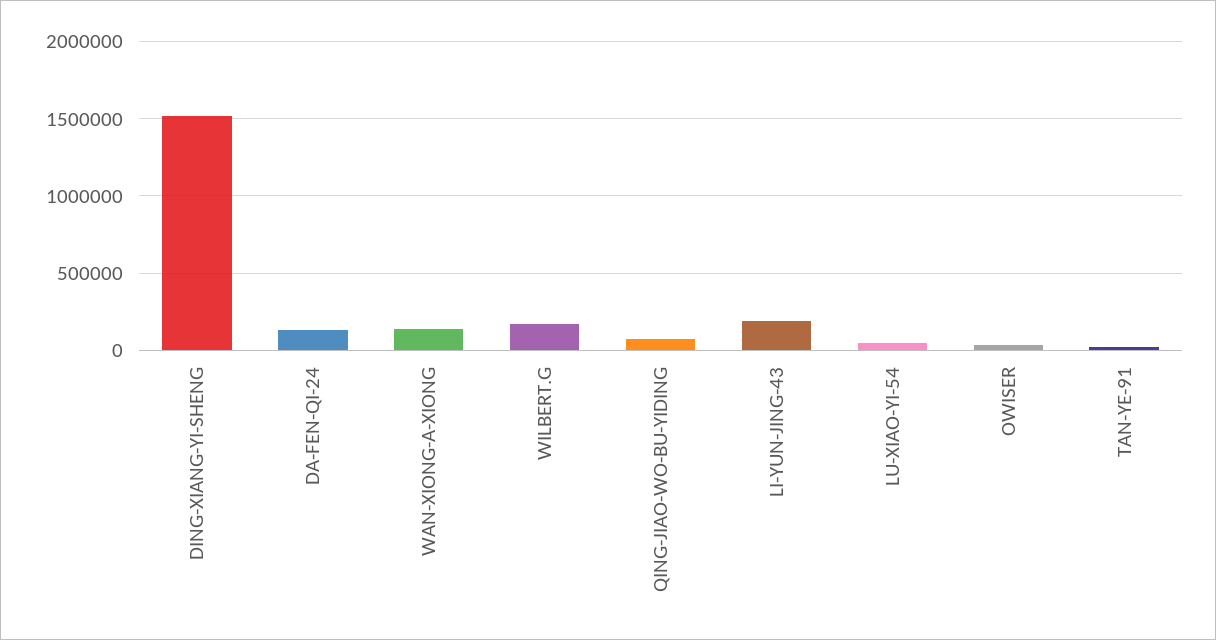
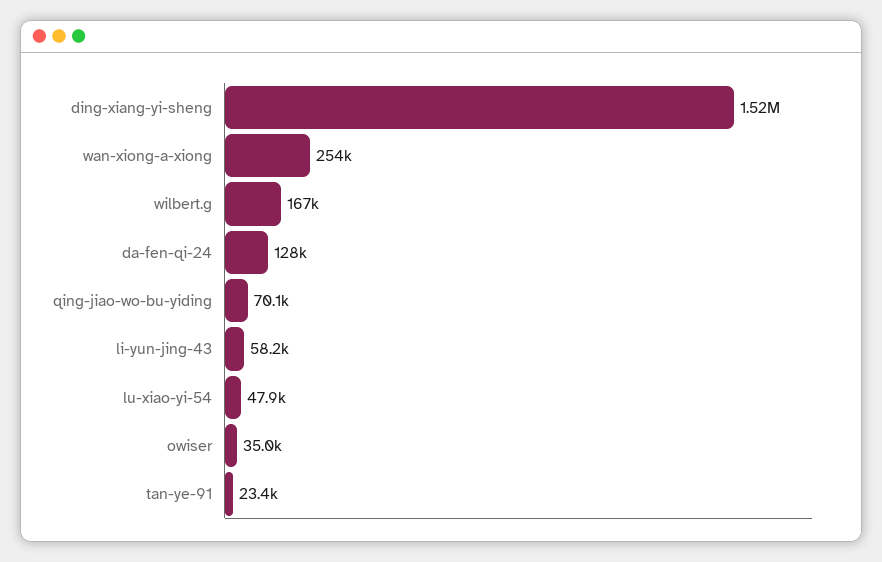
  {
    "DING-XIANG-YI-SHENG": 1520000,
    "DA-FEN-QI-24": 128000,
-   "WAN-XIONG-A-XIONG": 150000,
+   "WAN-XIONG-A-XIONG": 254000,
    "WILBERT.G": 167000,
    "QING-JIAO-WO-BU-YIDING": 70100,
-   "LI-YUN-JING-43": 200000,
+   "LI-YUN-JING-43": 58200,
    "LU-XIAO-YI-54": 47900,
    "OWISER": 35000,
    "TAN-YE-91": 23400
  }

